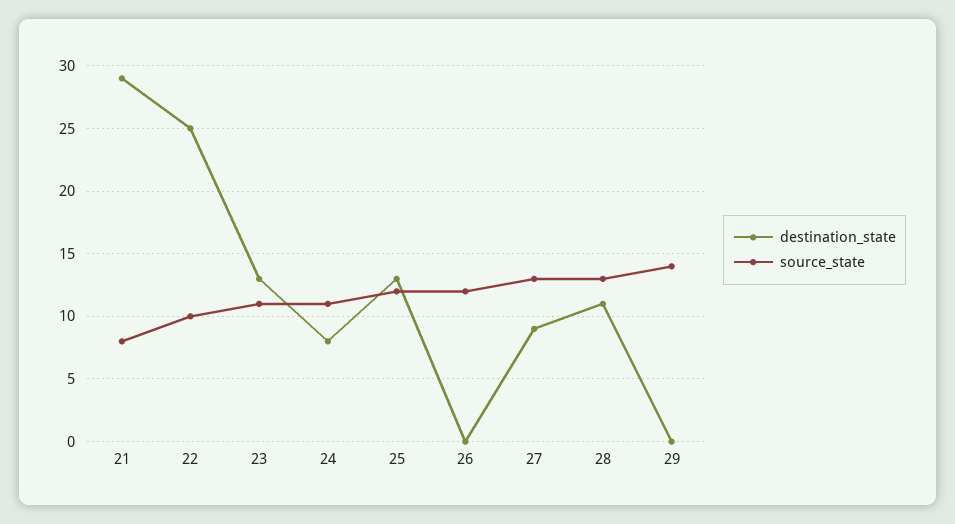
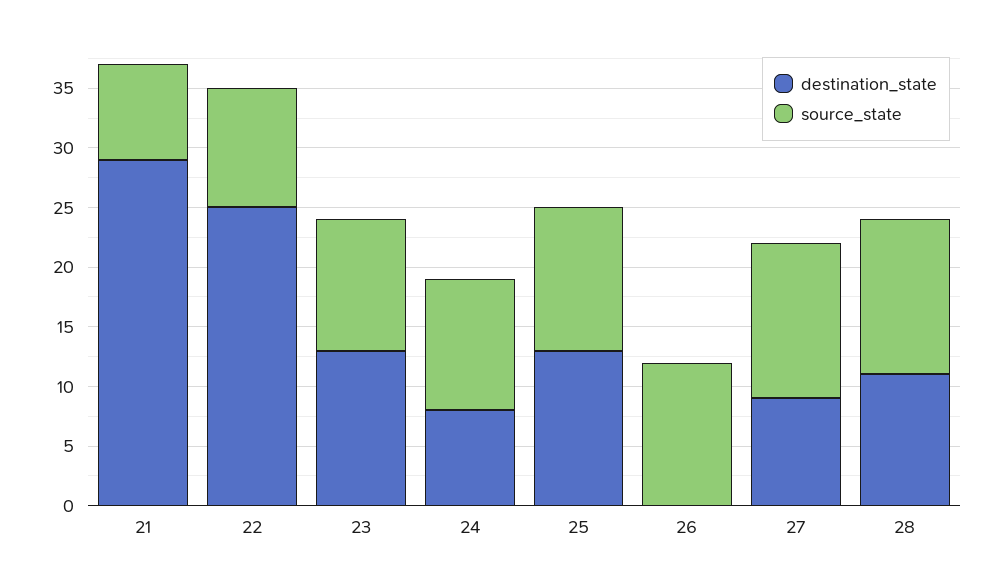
  {
    "destination_state": {
      "21": 29,
      "22": 25,
      "23": 13,
      "24": 8,
      "25": 13,
      "26": 0,
      "27": 9,
-     "28": 11,
+     "28": 11
-     "29": 0
    },
    "source_state": {
      "21": 8,
      "22": 10,
      "23": 11,
      "24": 11,
      "25": 12,
      "26": 12,
      "27": 13,
-     "28": 13,
+     "28": 13
-     "29": 14
    }
  }

